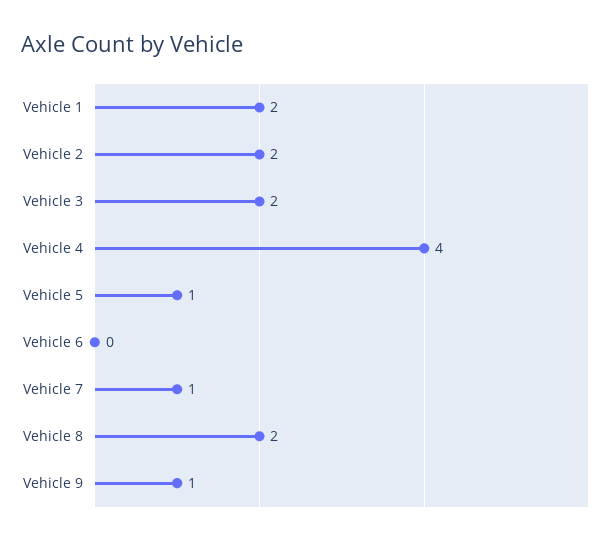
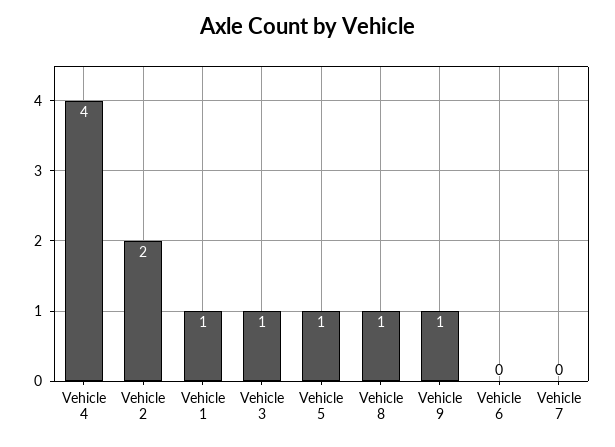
  {
-   "Vehicle 1": 2,
+   "Vehicle 1": 1,
    "Vehicle 2": 2,
-   "Vehicle 3": 2,
+   "Vehicle 3": 1,
    "Vehicle 4": 4,
    "Vehicle 5": 1,
    "Vehicle 6": 0,
-   "Vehicle 7": 1,
+   "Vehicle 7": 0,
-   "Vehicle 8": 2,
+   "Vehicle 8": 1,
    "Vehicle 9": 1
  }

